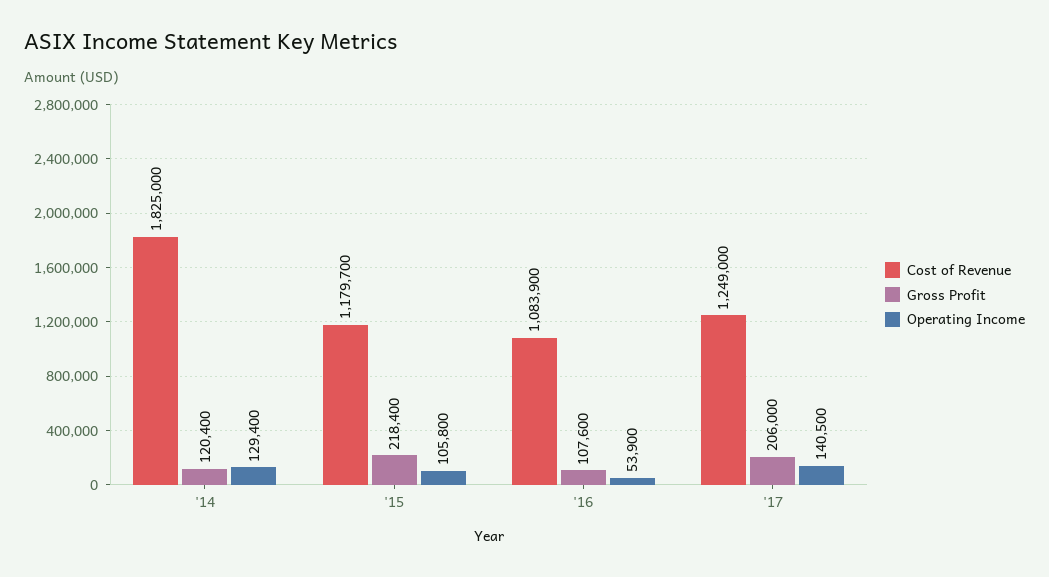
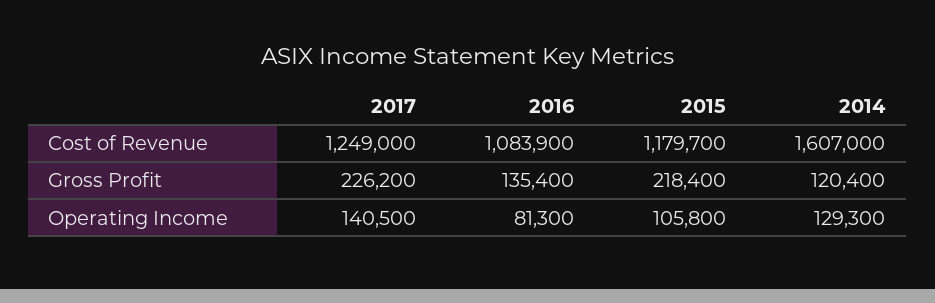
  {
    "Cost of Revenue": {
-     "'14": 1825000,
+     "'14": 1607000,
      "'15": 1179700,
      "'16": 1083900,
      "'17": 1249000
    },
    "Gross Profit": {
      "'14": 120400,
      "'15": 218400,
-     "'16": 107600,
+     "'16": 135400,
-     "'17": 206000
+     "'17": 226200
    },
    "Operating Income": {
-     "'14": 129400,
+     "'14": 129300,
      "'15": 105800,
-     "'16": 53900,
+     "'16": 81300,
      "'17": 140500
    }
  }

